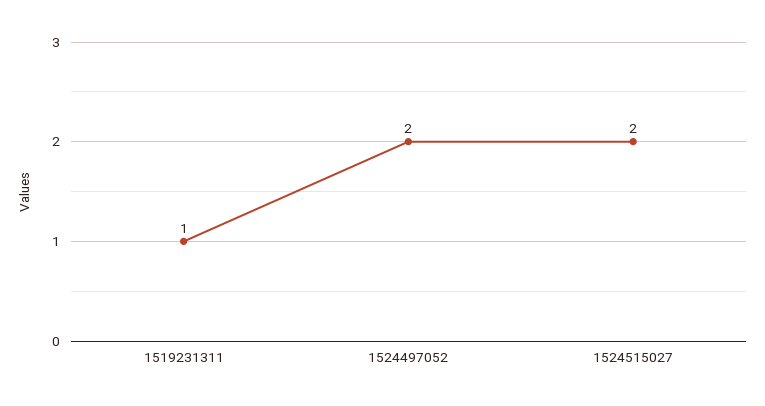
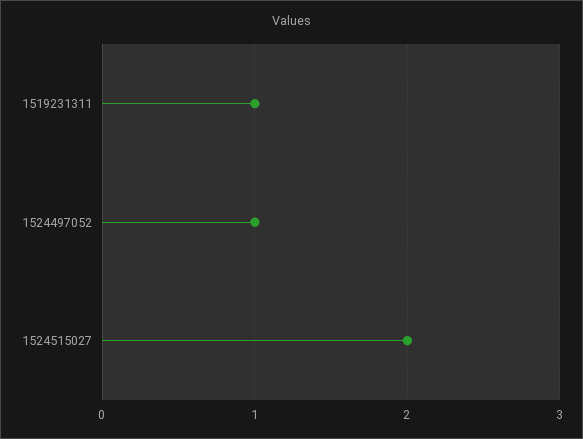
  {
    "1519231311": 1,
-   "1524497052": 2,
+   "1524497052": 1,
    "1524515027": 2
  }

